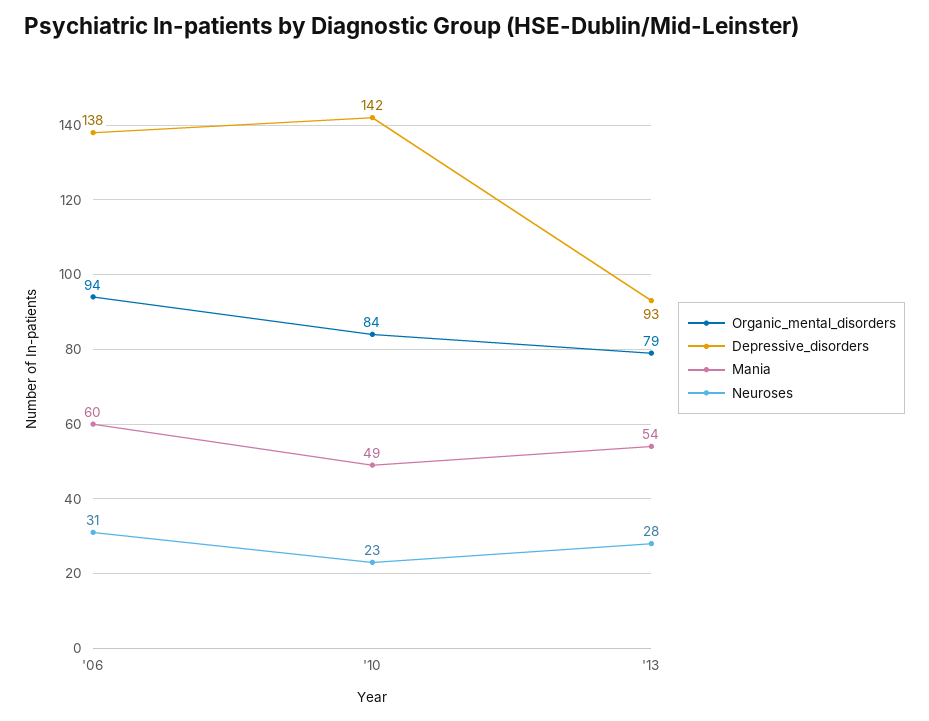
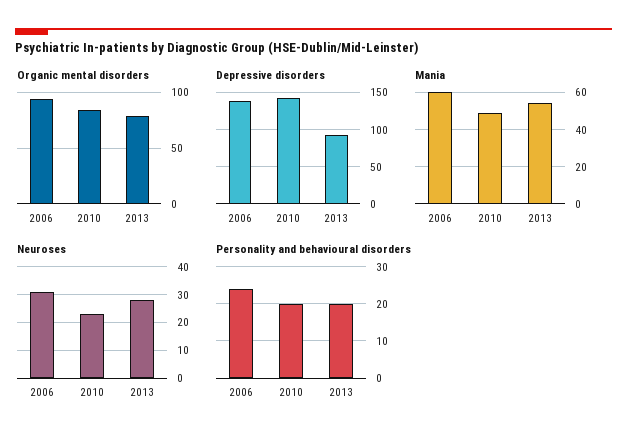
  {
    "Organic_mental_disorders": {
      "'06": 94,
      "'10": 84,
      "'13": 79
    },
    "Depressive_disorders": {
      "'06": 138,
      "'10": 142,
      "'13": 93
    },
    "Mania": {
      "'06": 60,
      "'10": 49,
      "'13": 54
    },
    "Neuroses": {
      "'06": 31,
      "'10": 23,
      "'13": 28
-   }
+   },
+   "Personality and behavioural disorders": {
+     "'06": 25,
+     "'10": 20,
+     "'13": 20
+   }
  }

